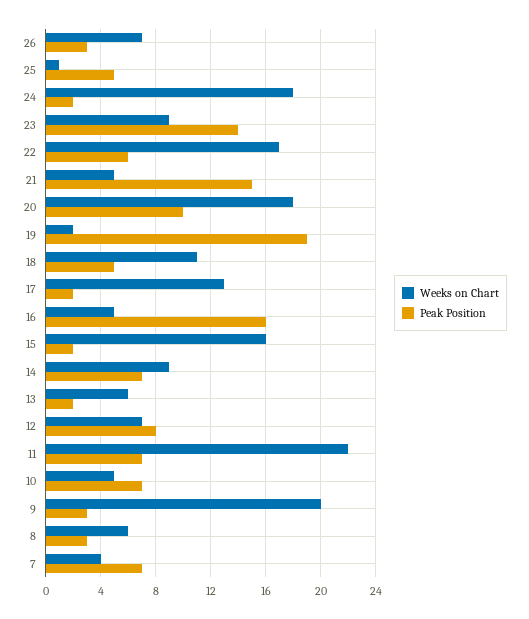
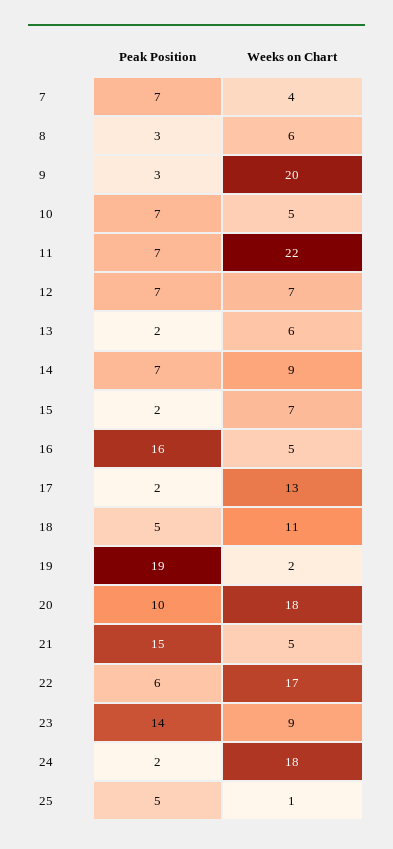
  {
    "Weeks on Chart": {
-     "26": 7,
      "25": 1,
      "24": 18,
      "23": 9,
      "22": 17,
      "21": 5,
      "20": 18,
      "19": 2,
      "18": 11,
      "17": 13,
      "16": 5,
-     "15": 16,
+     "15": 7,
      "14": 9,
      "13": 6,
      "12": 7,
      "11": 22,
      "10": 5,
      "9": 20,
      "8": 6,
      "7": 4
    },
    "Peak Position": {
-     "26": 3,
      "25": 5,
      "24": 2,
      "23": 14,
      "22": 6,
      "21": 15,
      "20": 10,
      "19": 19,
      "18": 5,
      "17": 2,
      "16": 16,
      "15": 2,
      "14": 7,
      "13": 2,
-     "12": 8,
+     "12": 7,
      "11": 7,
      "10": 7,
      "9": 3,
      "8": 3,
      "7": 7
    }
  }

